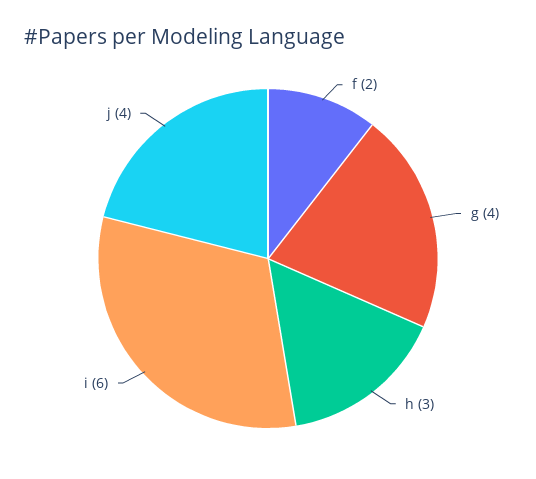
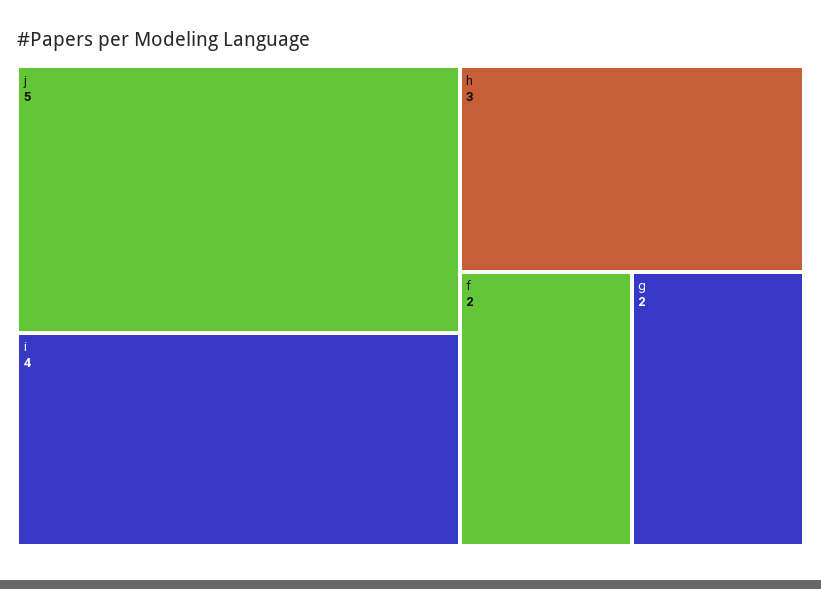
  {
    "f": 2,
-   "g": 4,
+   "g": 2,
    "h": 3,
-   "i": 6,
+   "i": 4,
-   "j": 4
+   "j": 5
  }

